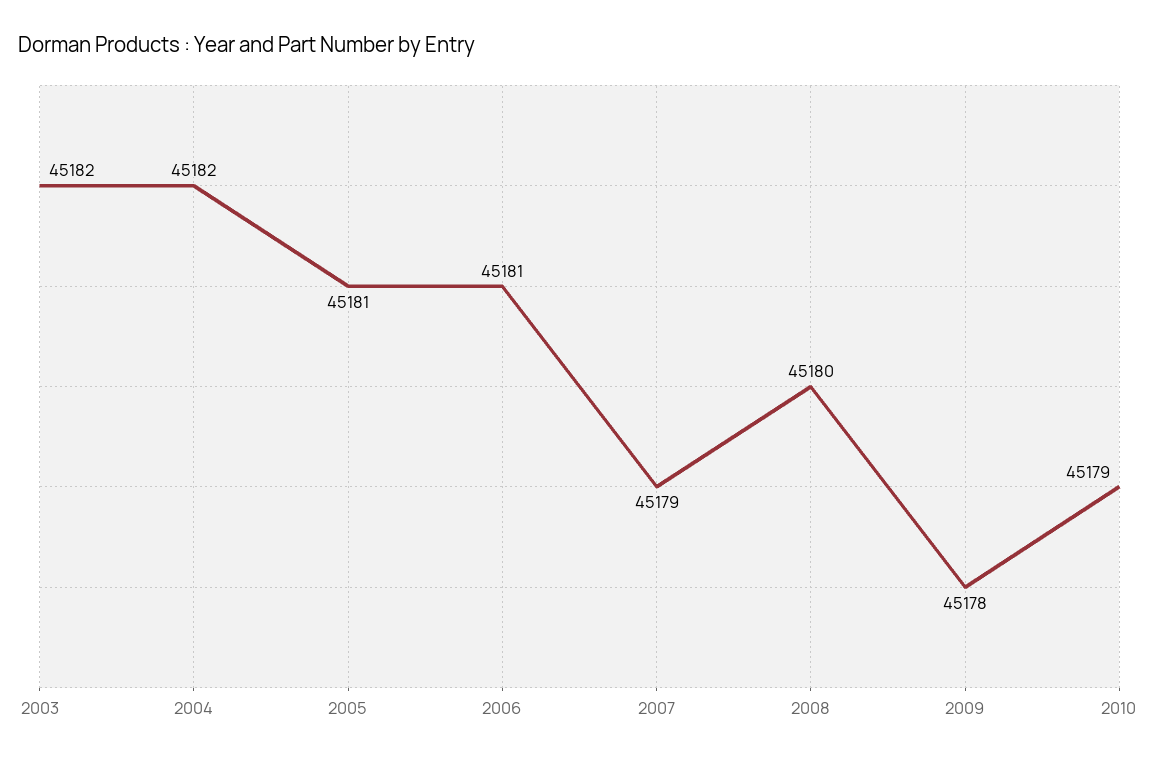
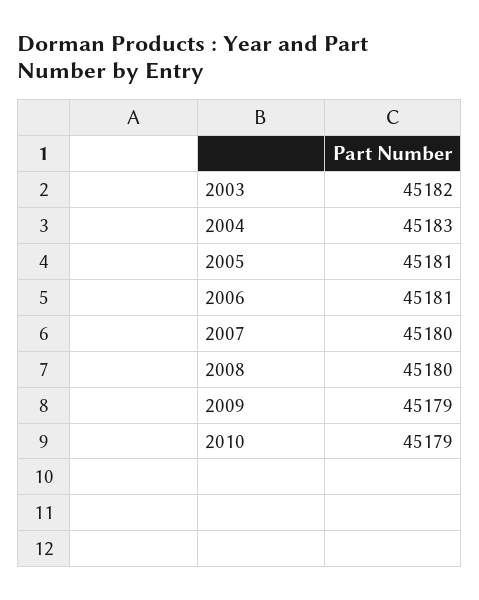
  {
    "2003": 45182,
-   "2004": 45182,
+   "2004": 45183,
    "2005": 45181,
    "2006": 45181,
-   "2007": 45179,
+   "2007": 45180,
    "2008": 45180,
-   "2009": 45178,
+   "2009": 45179,
    "2010": 45179
  }

